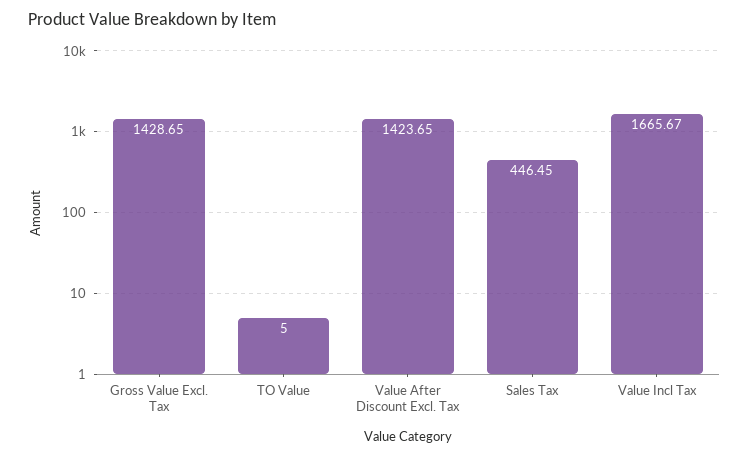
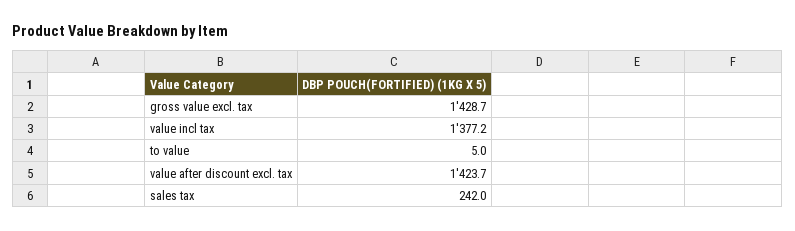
  {
    "Gross Value Excl. Tax": 1428.65,
    "TO Value": 5,
    "Value After Discount Excl. Tax": 1423.65,
-   "Sales Tax": 446.45,
+   "Sales Tax": 242,
-   "Value Incl Tax": 1665.67
+   "Value Incl Tax": 1377.2
  }

